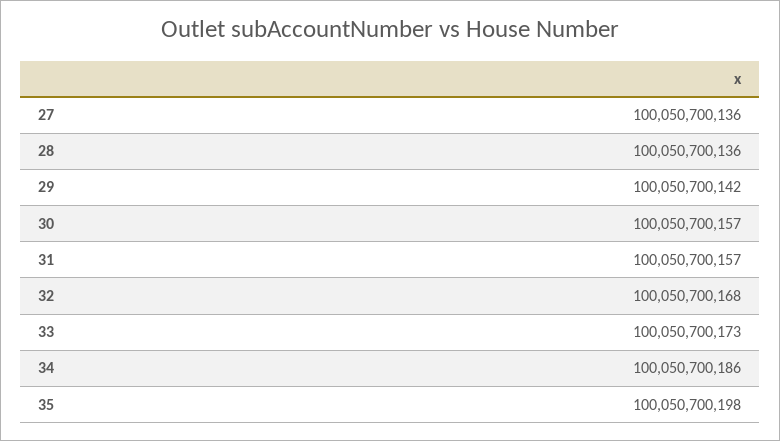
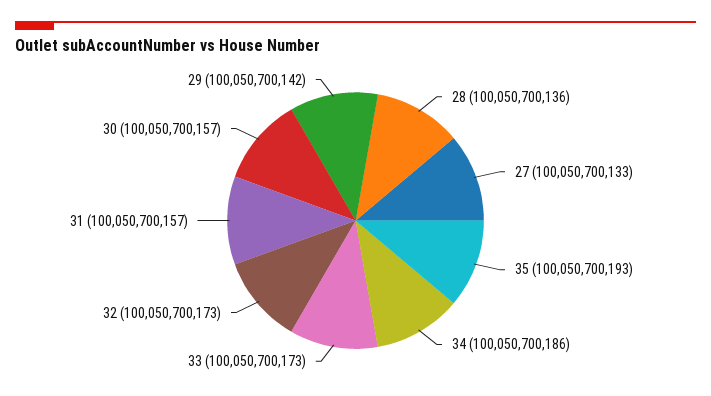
  {
-   "27": 100050700136,
+   "27": 100050700133,
    "28": 100050700136,
    "29": 100050700142,
    "30": 100050700157,
    "31": 100050700157,
-   "32": 100050700168,
+   "32": 100050700173,
    "33": 100050700173,
    "34": 100050700186,
-   "35": 100050700198
+   "35": 100050700193
  }

